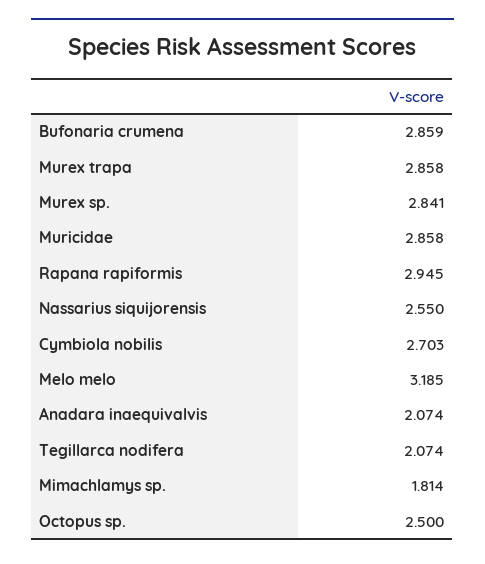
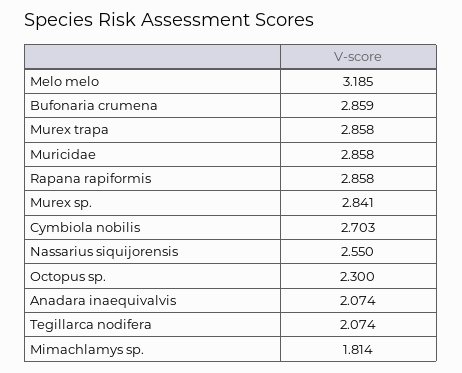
  {
    "Bufonaria crumena": 2.859,
    "Murex trapa": 2.858,
    "Murex sp.": 2.841,
    "Muricidae": 2.858,
-   "Rapana rapiformis": 2.945,
+   "Rapana rapiformis": 2.858,
    "Nassarius siquijorensis": 2.55,
    "Cymbiola nobilis": 2.703,
    "Melo melo": 3.185,
    "Anadara inaequivalvis": 2.074,
    "Tegillarca nodifera": 2.074,
    "Mimachlamys sp.": 1.814,
-   "Octopus sp.": 2.5
+   "Octopus sp.": 2.3
  }

